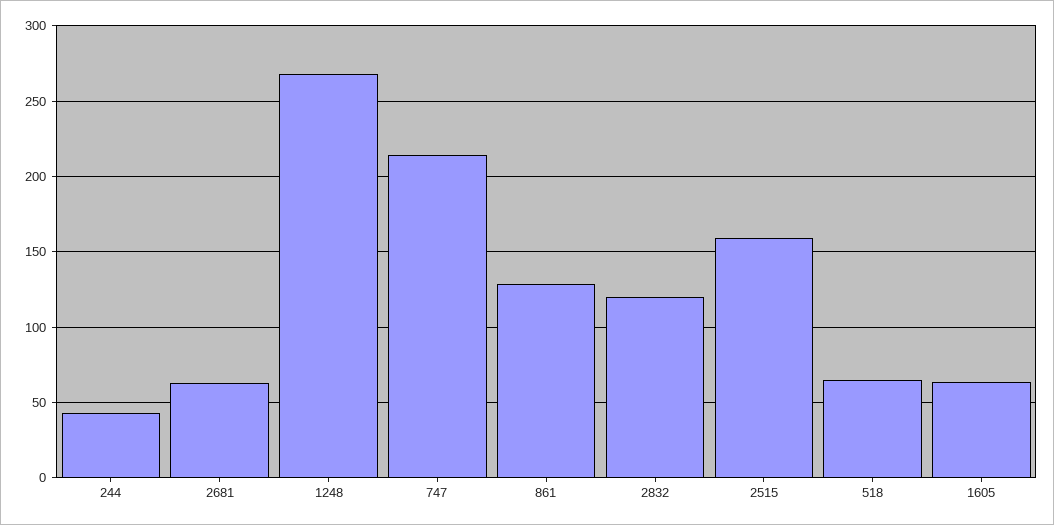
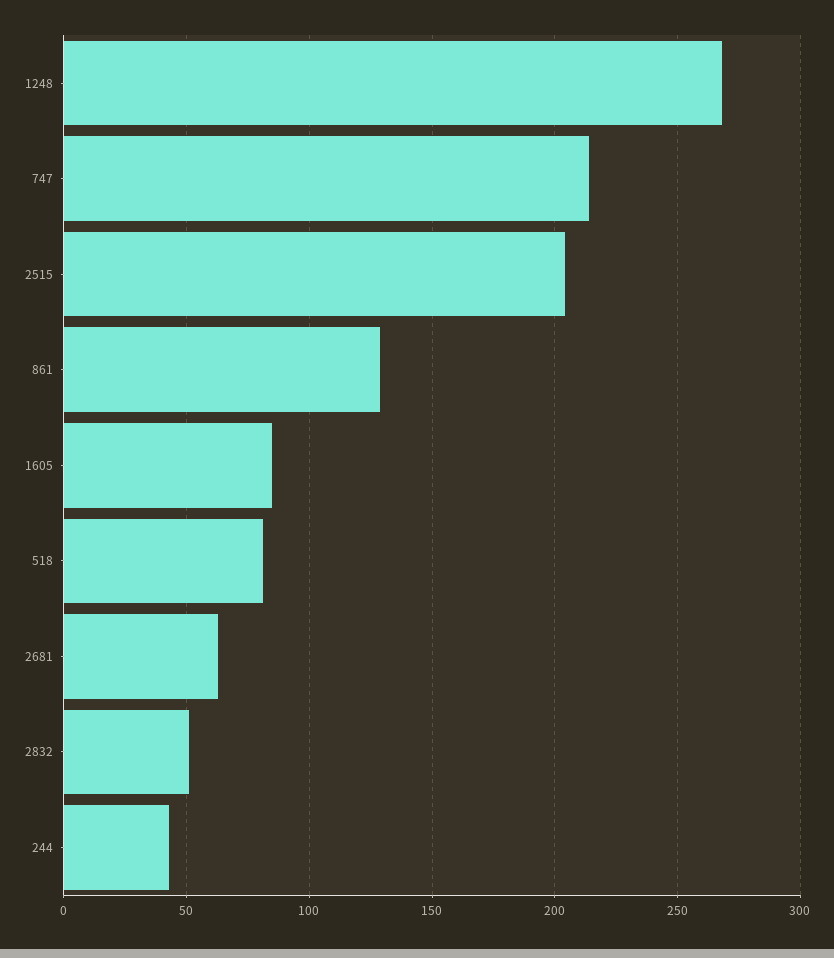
  {
    "244": 45,
    "2681": 65,
    "1248": 270,
    "747": 215,
    "861": 130,
-   "2832": 120,
+   "2832": 50,
-   "2515": 160,
+   "2515": 205,
-   "518": 65,
+   "518": 80,
-   "1605": 65
+   "1605": 85
  }

